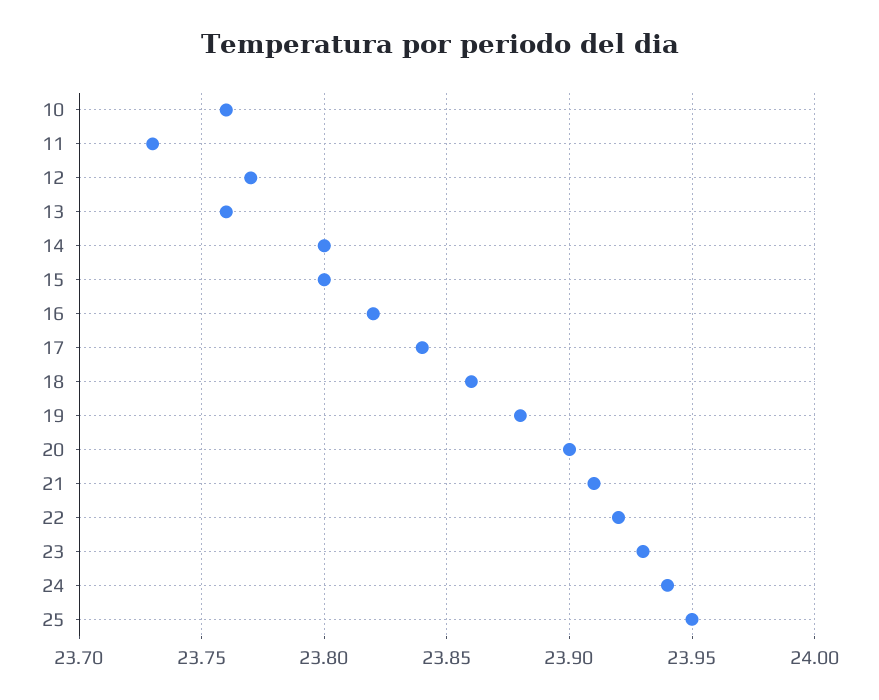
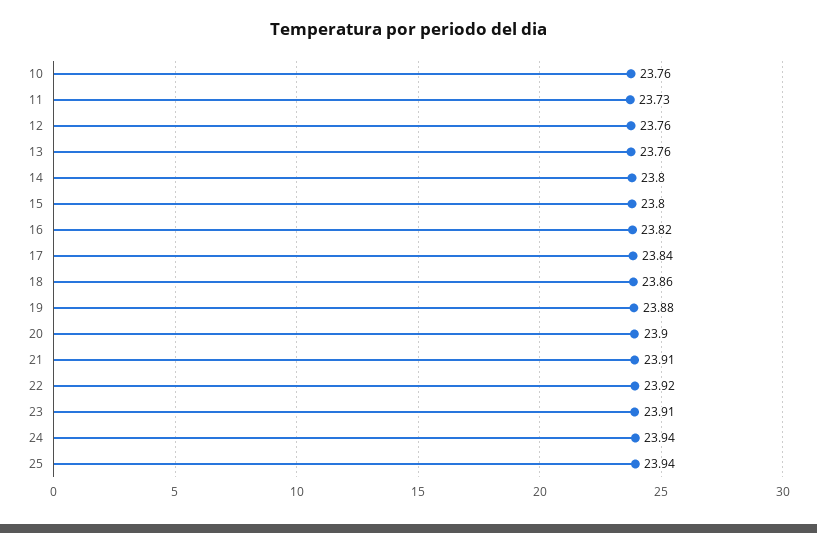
  {
    "10": 23.76,
    "11": 23.73,
-   "12": 23.77,
+   "12": 23.76,
    "13": 23.76,
    "14": 23.8,
    "15": 23.8,
    "16": 23.82,
    "17": 23.84,
    "18": 23.86,
    "19": 23.88,
    "20": 23.9,
    "21": 23.91,
    "22": 23.92,
-   "23": 23.93,
+   "23": 23.91,
    "24": 23.94,
-   "25": 23.95
+   "25": 23.94
  }

